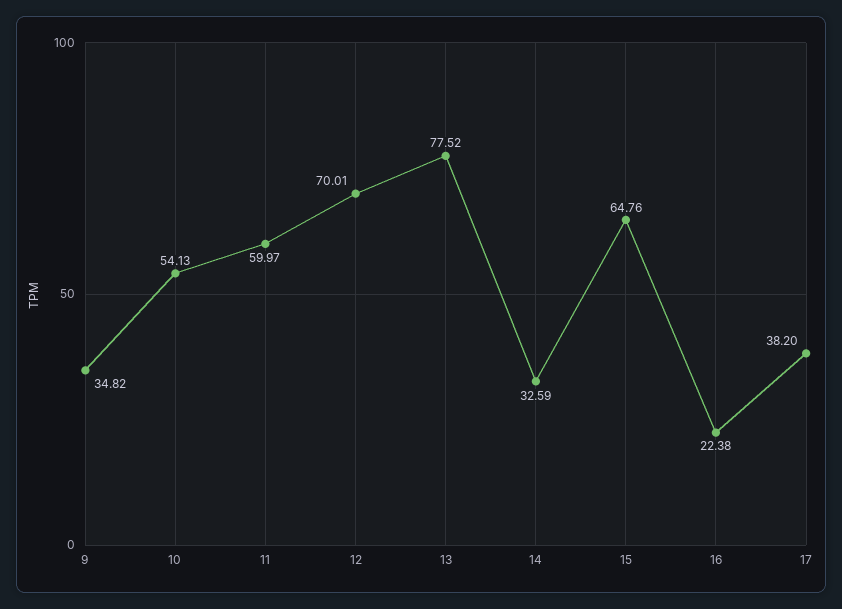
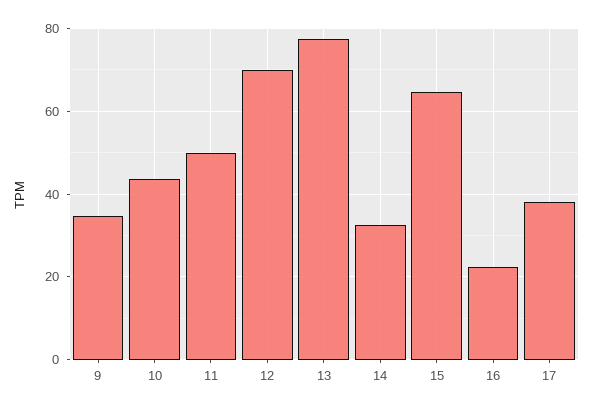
  {
    "9": 34.82,
-   "10": 54.13,
+   "10": 44,
-   "11": 59.97,
+   "11": 50,
    "12": 70.01,
    "13": 77.52,
    "14": 32.59,
    "15": 64.76,
    "16": 22.38,
    "17": 38.2
  }

